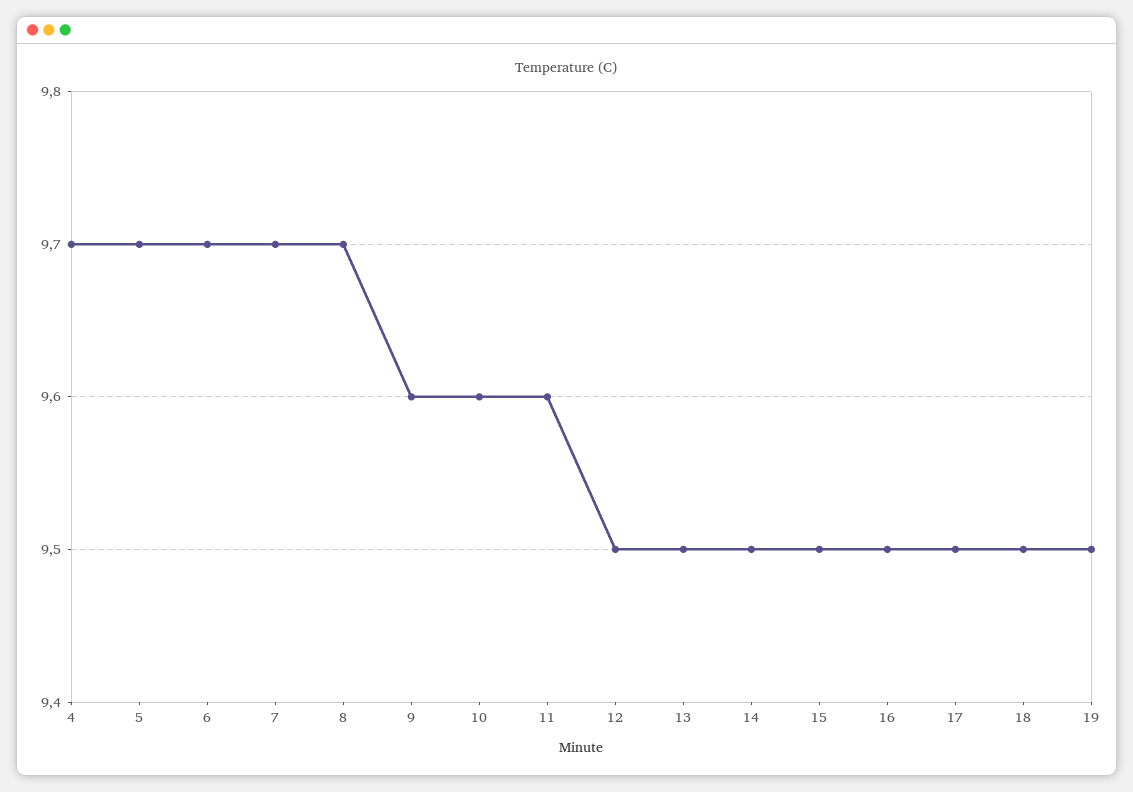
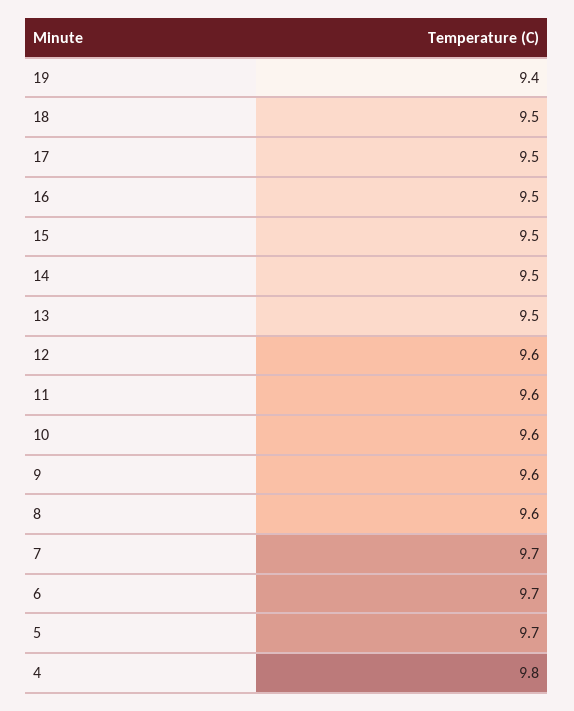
  {
-   "4": 9.7,
+   "4": 9.8,
    "5": 9.7,
    "6": 9.7,
    "7": 9.7,
-   "8": 9.7,
+   "8": 9.6,
    "9": 9.6,
    "10": 9.6,
    "11": 9.6,
-   "12": 9.5,
+   "12": 9.6,
    "13": 9.5,
    "14": 9.5,
    "15": 9.5,
    "16": 9.5,
    "17": 9.5,
    "18": 9.5,
-   "19": 9.5
+   "19": 9.4
  }

